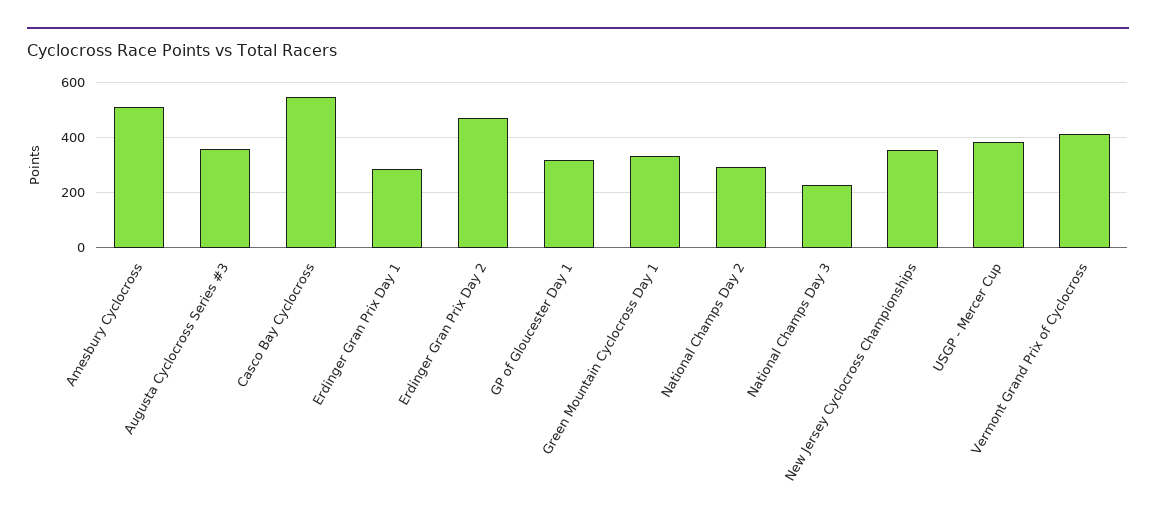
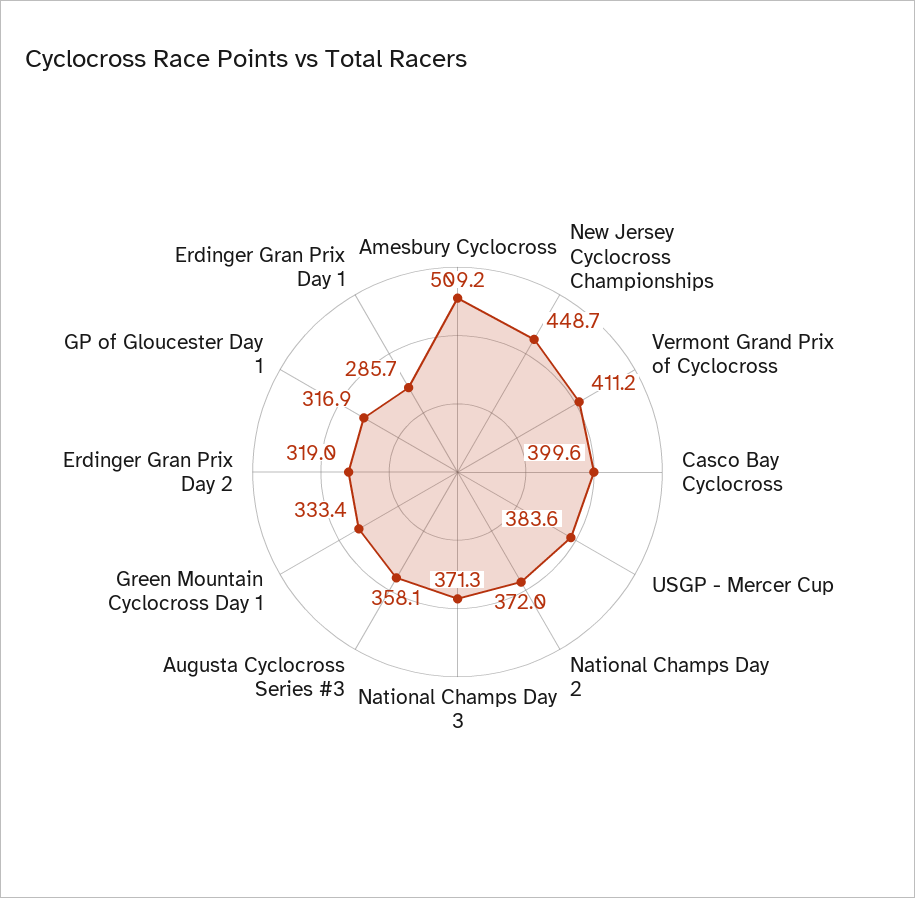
  {
    "Amesbury Cyclocross": 509.2,
    "Augusta Cyclocross Series #3": 358.1,
-   "Casco Bay Cyclocross": 550,
+   "Casco Bay Cyclocross": 399.6,
    "Erdinger Gran Prix Day 1": 285.7,
-   "Erdinger Gran Prix Day 2": 475,
+   "Erdinger Gran Prix Day 2": 319,
    "GP of Gloucester Day 1": 316.9,
    "Green Mountain Cyclocross Day 1": 333.4,
-   "National Champs Day 2": 300,
+   "National Champs Day 2": 372,
-   "National Champs Day 3": 225,
+   "National Champs Day 3": 371.3,
-   "New Jersey Cyclocross Championships": 350,
+   "New Jersey Cyclocross Championships": 448.7,
    "USGP - Mercer Cup": 383.6,
    "Vermont Grand Prix of Cyclocross": 411.2
  }

